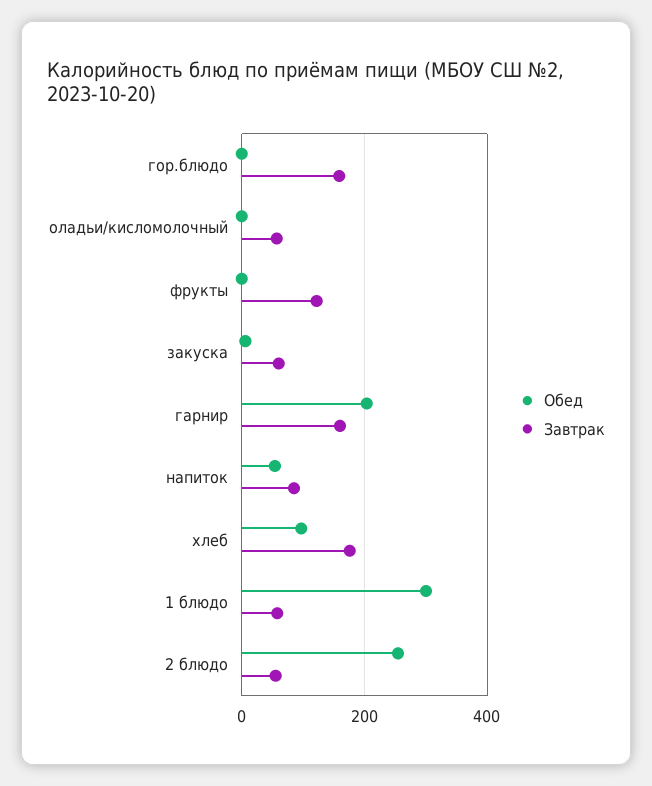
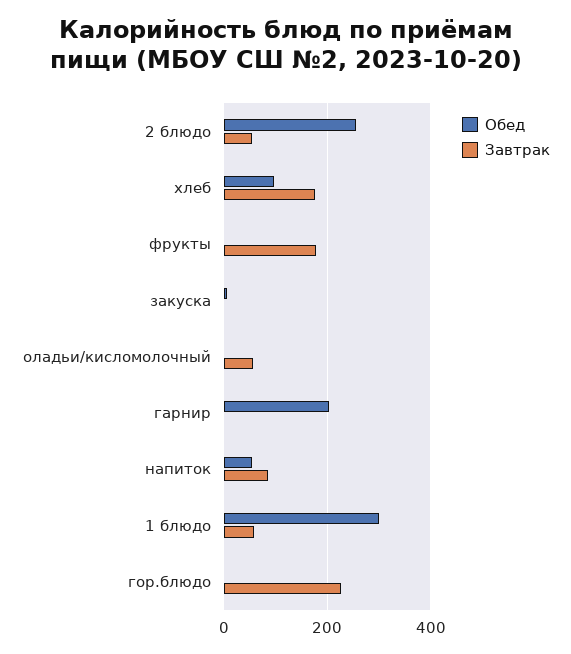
  {
    "Обед": {
      "гор.блюдо": 0,
      "оладьи/кисломолочный": 0,
      "фрукты": 0,
      "закуска": 0,
      "гарнир": 200,
      "напиток": 60,
      "хлеб": 100,
      "1 блюдо": 300,
      "2 блюдо": 260
    },
    "Завтрак": {
-     "гор.блюдо": 160,
+     "гор.блюдо": 220,
      "оладьи/кисломолочный": 60,
-     "фрукты": 120,
+     "фрукты": 180,
-     "закуска": 60,
+     "закуска": 0,
-     "гарнир": 160,
+     "гарнир": 0,
      "напиток": 80,
      "хлеб": 180,
      "1 блюдо": 60,
      "2 блюдо": 60
    }
  }

